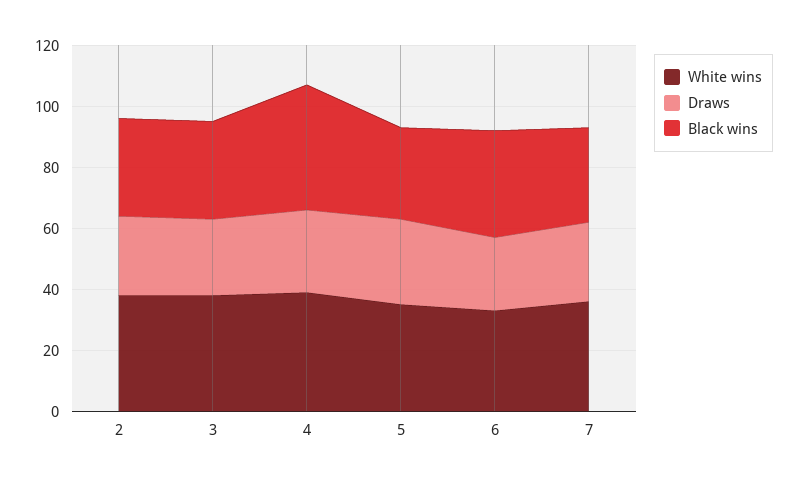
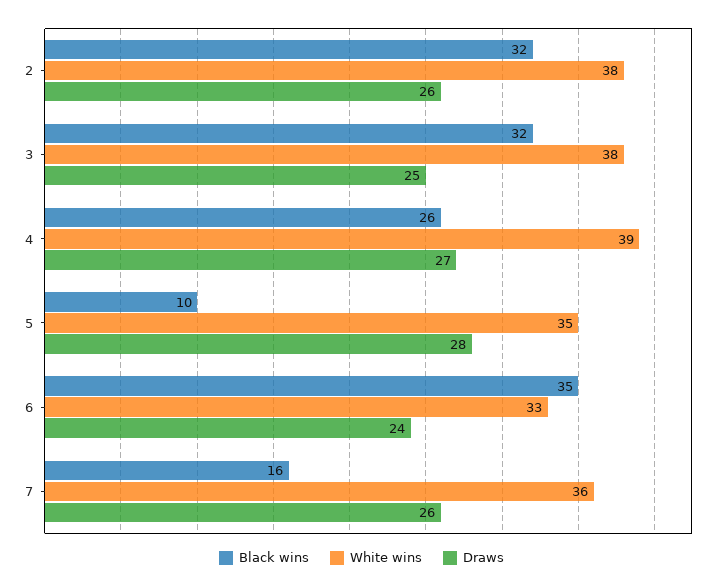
  {
    "White wins": {
      "2": 38,
      "3": 38,
      "4": 39,
      "5": 35,
      "6": 33,
      "7": 36
    },
    "Draws": {
      "2": 26,
      "3": 25,
      "4": 27,
      "5": 28,
      "6": 24,
      "7": 26
    },
    "Black wins": {
      "2": 32,
      "3": 32,
-     "4": 40,
+     "4": 26,
-     "5": 30,
+     "5": 10,
      "6": 35,
-     "7": 30
+     "7": 16
    }
  }

